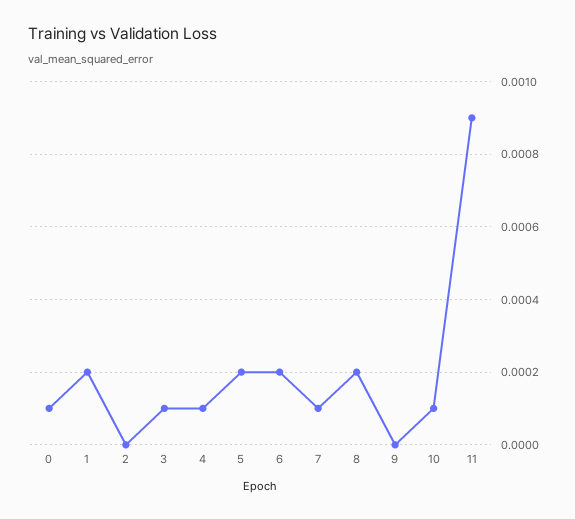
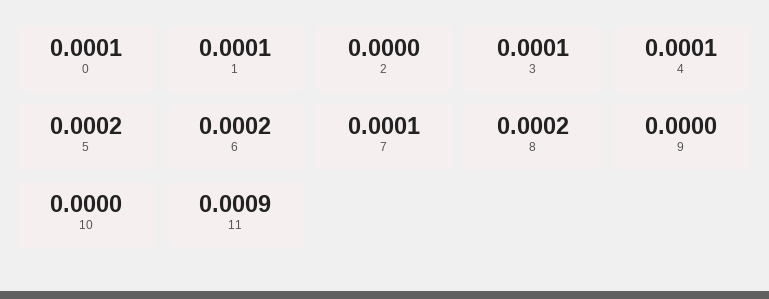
  {
    "0": 0.0001,
-   "1": 0.0002,
+   "1": 0.0001,
    "2": 0,
    "3": 0.0001,
    "4": 0.0001,
    "5": 0.0002,
    "6": 0.0002,
    "7": 0.0001,
    "8": 0.0002,
    "9": 0,
-   "10": 0.0001,
+   "10": 0,
    "11": 0.0009
  }

